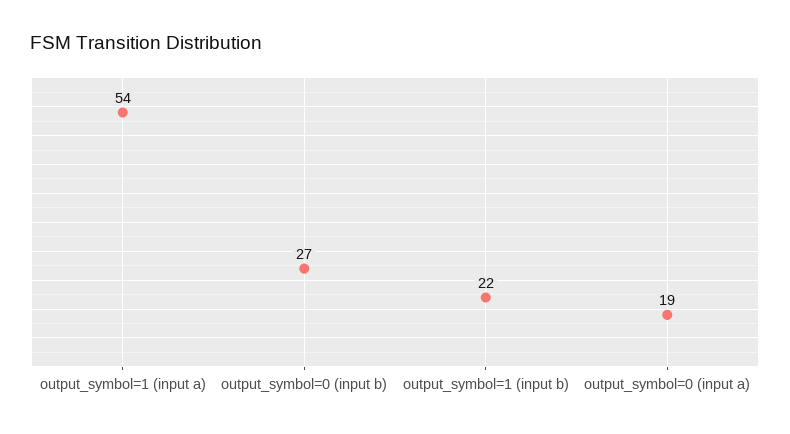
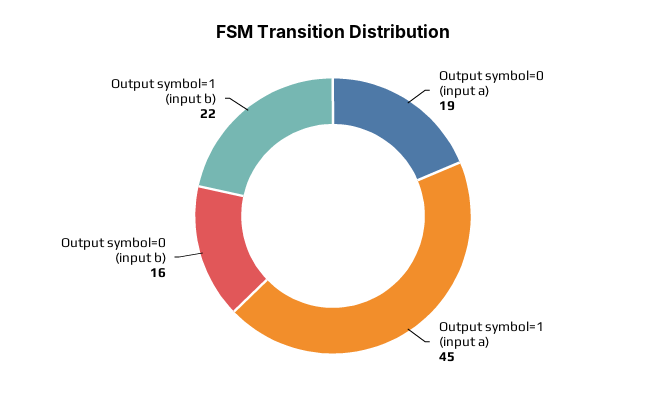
  {
-   "output_symbol=1 (input a)": 54,
+   "output_symbol=1 (input a)": 45,
-   "output_symbol=0 (input b)": 27,
+   "output_symbol=0 (input b)": 16,
    "output_symbol=1 (input b)": 22,
    "output_symbol=0 (input a)": 19
  }

